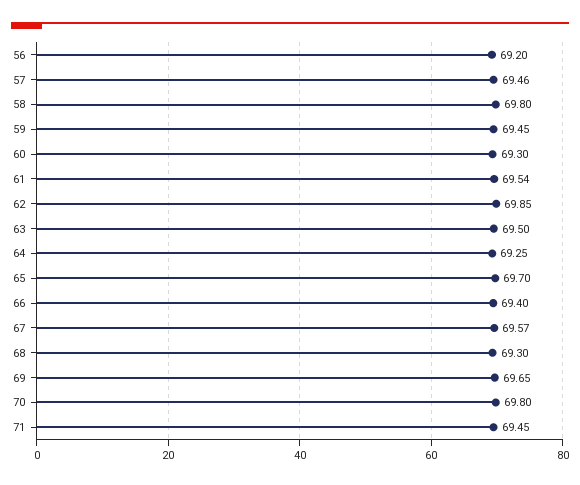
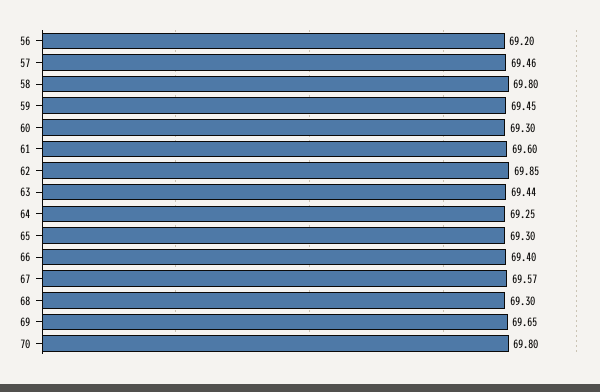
  {
    "56": 69.2,
    "57": 69.46,
    "58": 69.8,
    "59": 69.45,
    "60": 69.3,
-   "61": 69.54,
+   "61": 69.6,
    "62": 69.85,
-   "63": 69.5,
+   "63": 69.44,
    "64": 69.25,
-   "65": 69.7,
+   "65": 69.3,
    "66": 69.4,
    "67": 69.57,
    "68": 69.3,
    "69": 69.65,
-   "70": 69.8,
+   "70": 69.8
-   "71": 69.45
  }

